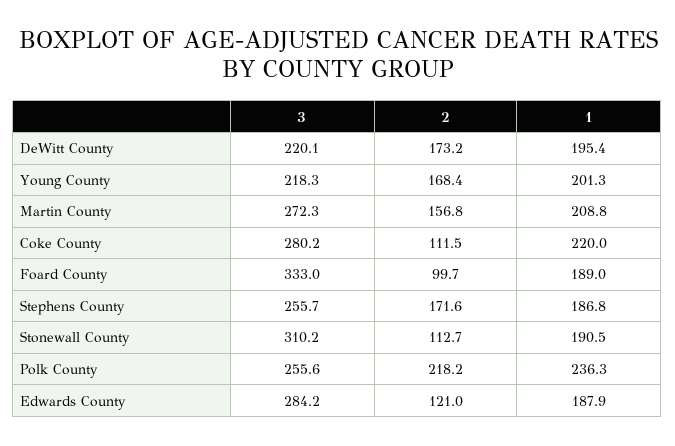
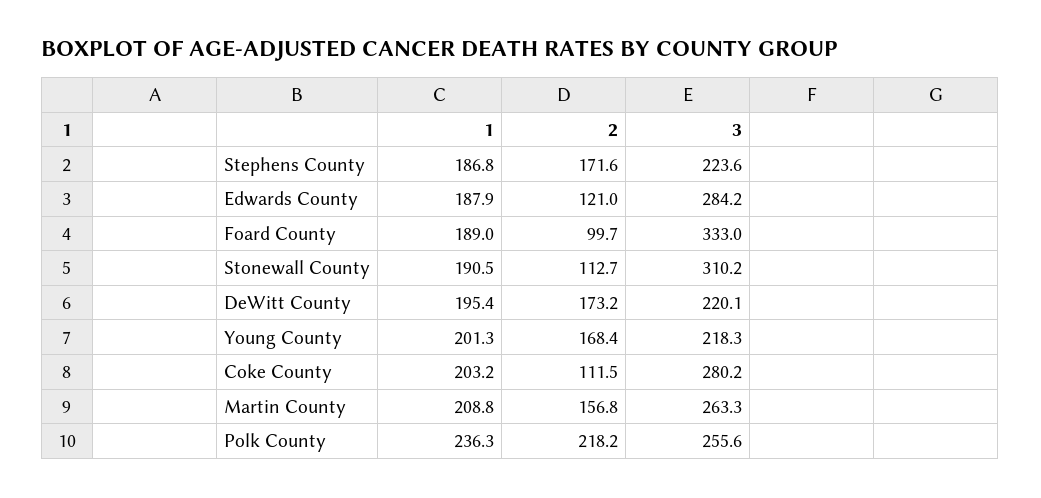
  {
    "3": {
      "DeWitt County": 220.1,
      "Young County": 218.3,
-     "Martin County": 272.3,
+     "Martin County": 263.3,
      "Coke County": 280.2,
      "Foard County": 333,
-     "Stephens County": 255.7,
+     "Stephens County": 223.6,
      "Stonewall County": 310.2,
      "Polk County": 255.6,
      "Edwards County": 284.2
    },
    "2": {
      "DeWitt County": 173.2,
      "Young County": 168.4,
      "Martin County": 156.8,
      "Coke County": 111.5,
      "Foard County": 99.7,
      "Stephens County": 171.6,
      "Stonewall County": 112.7,
      "Polk County": 218.2,
      "Edwards County": 121
    },
    "1": {
      "DeWitt County": 195.4,
      "Young County": 201.3,
      "Martin County": 208.8,
-     "Coke County": 220,
+     "Coke County": 203.2,
      "Foard County": 189,
      "Stephens County": 186.8,
      "Stonewall County": 190.5,
      "Polk County": 236.3,
      "Edwards County": 187.9
    }
  }

